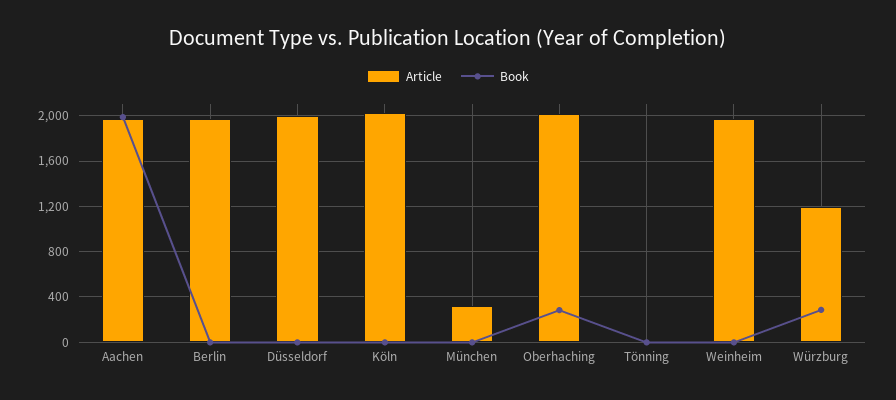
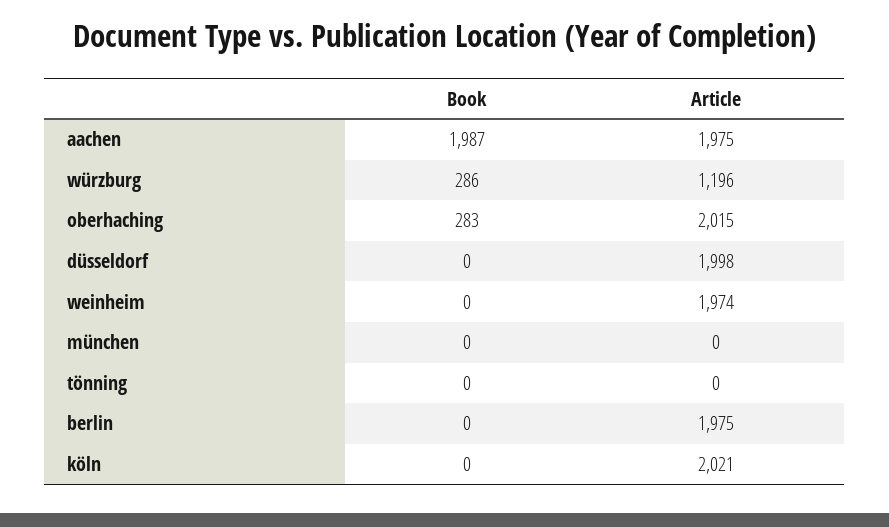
  {
    "Article": {
      "Aachen": 1975,
      "Berlin": 1975,
      "Düsseldorf": 1998,
      "Köln": 2021,
-     "München": 300,
+     "München": 0,
      "Oberhaching": 2015,
      "Tönning": 0,
      "Weinheim": 1974,
      "Würzburg": 1196
    },
    "Book": {
      "Aachen": 1987,
      "Berlin": 0,
      "Düsseldorf": 0,
      "Köln": 0,
      "München": 0,
      "Oberhaching": 283,
      "Tönning": 0,
      "Weinheim": 0,
      "Würzburg": 286
    }
  }

